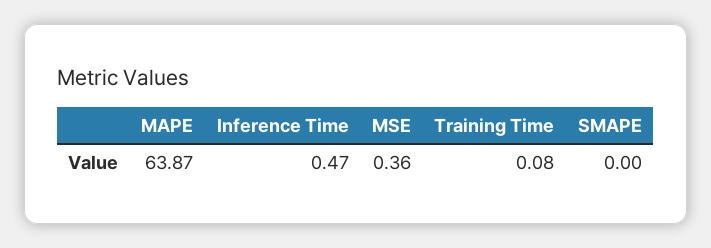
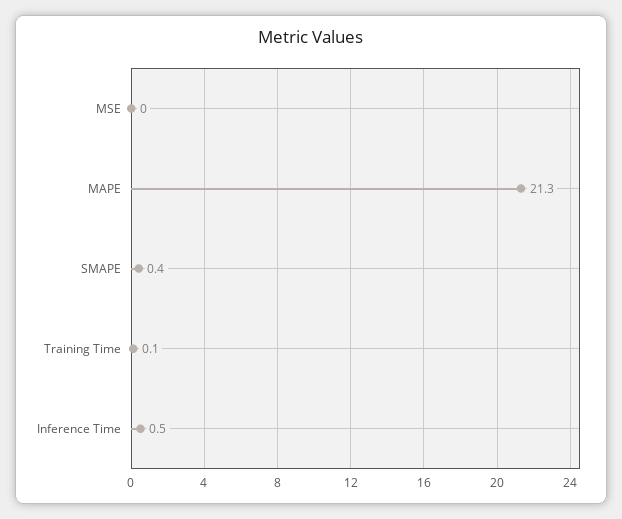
  {
-   "MAPE": 63.87,
+   "MAPE": 21.3,
    "Inference Time": 0.47,
-   "MSE": 0.36,
+   "MSE": 0,
    "Training Time": 0.08,
-   "SMAPE": 0
+   "SMAPE": 0.4
  }

